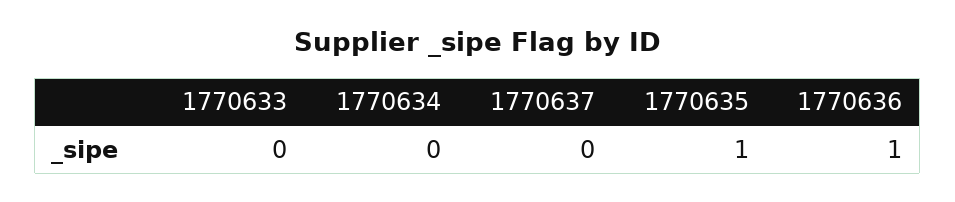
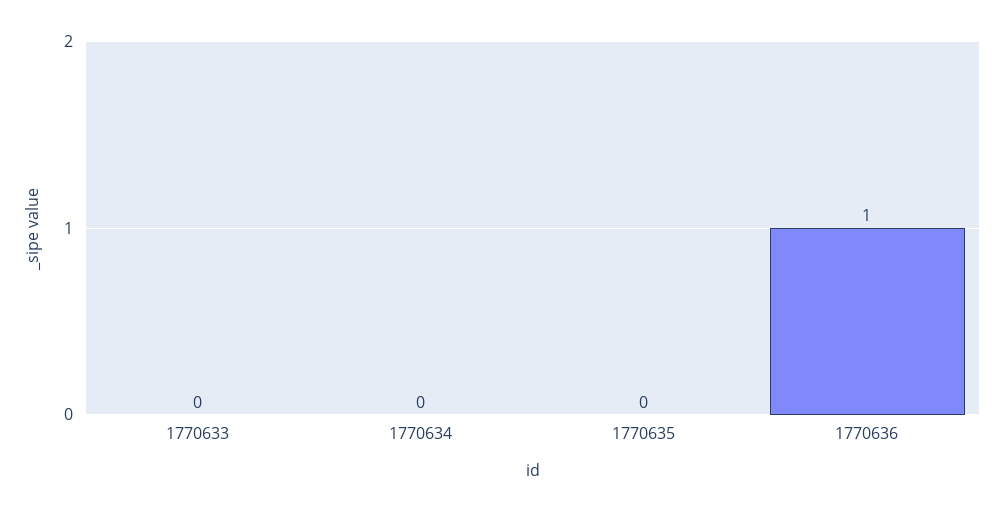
  {
    "1770633": 0,
    "1770634": 0,
-   "1770637": 0,
-   "1770635": 1,
+   "1770635": 0,
    "1770636": 1
  }

